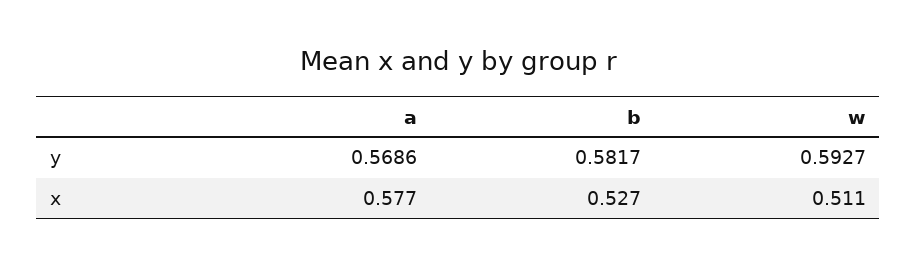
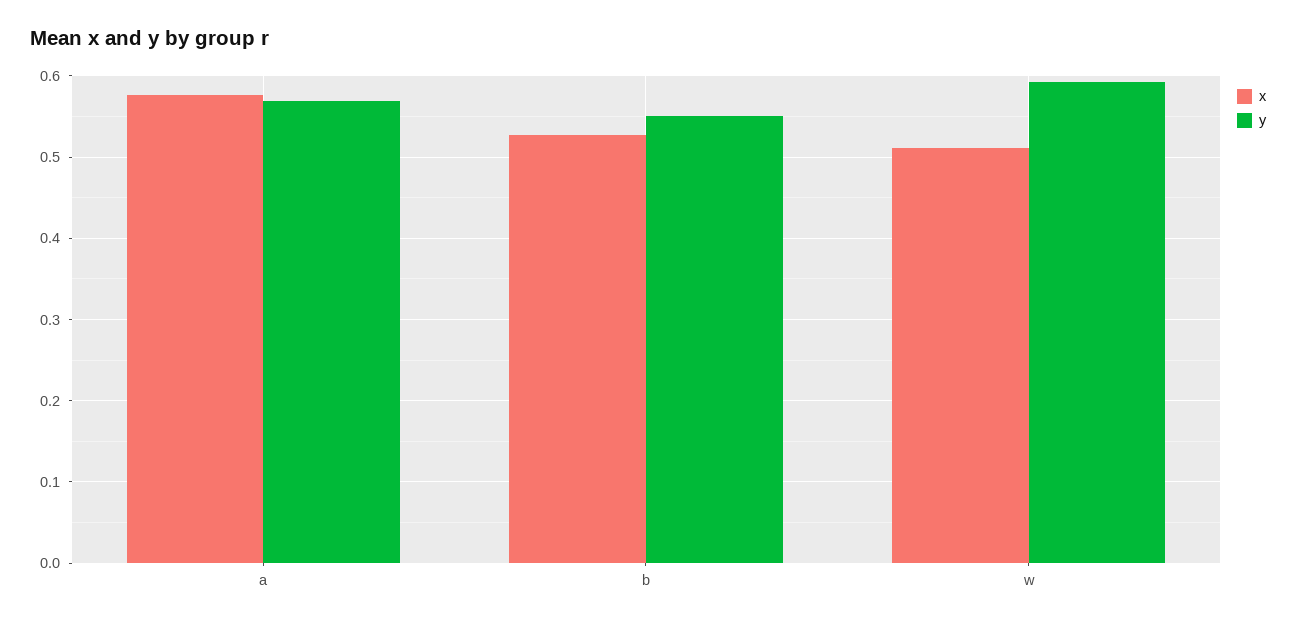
  {
    "y": {
      "a": 0.5686,
-     "b": 0.5817,
+     "b": 0.55,
      "w": 0.5927
    },
    "x": {
      "a": 0.577,
      "b": 0.527,
      "w": 0.511
    }
  }

